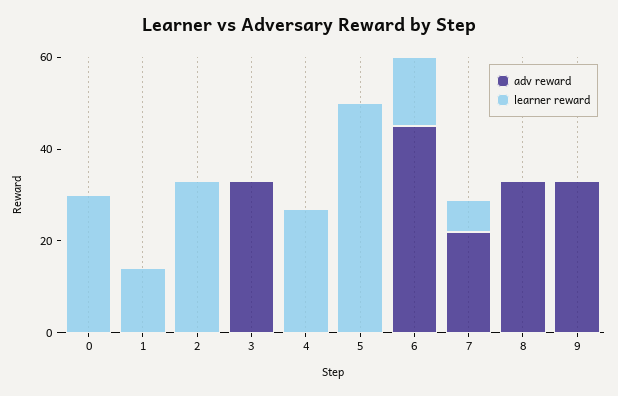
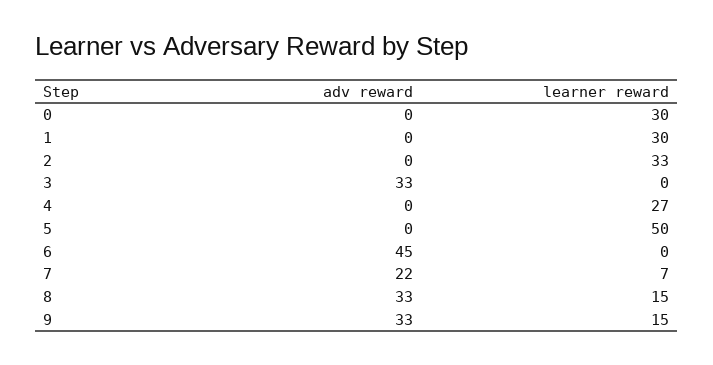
  {
    "adv reward": {
      "0": 0,
      "1": 0,
      "2": 0,
      "3": 33,
      "4": 0,
      "5": 0,
      "6": 45,
      "7": 22,
      "8": 33,
      "9": 33
    },
    "learner reward": {
      "0": 30,
-     "1": 15,
+     "1": 30,
      "2": 33,
      "3": 0,
      "4": 27,
      "5": 50,
-     "6": 15,
+     "6": 0,
      "7": 7,
-     "8": 0,
+     "8": 15,
-     "9": 0
+     "9": 15
    }
  }

